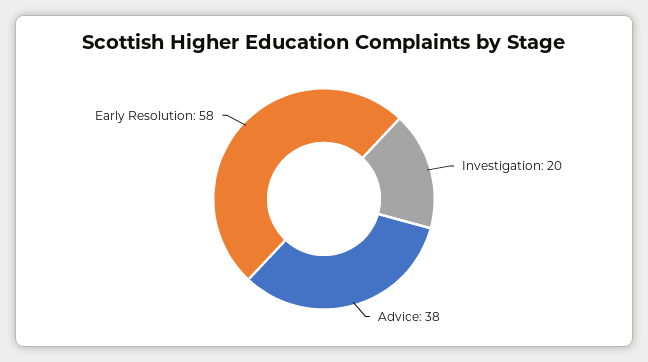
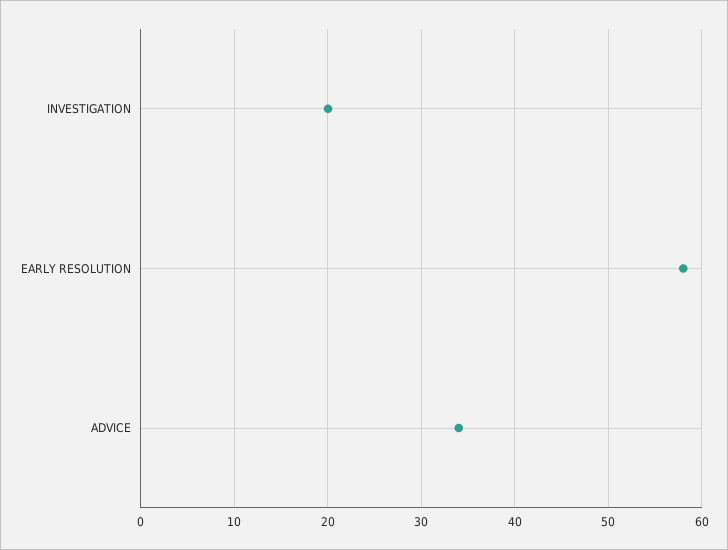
  {
    "Investigation": 20,
-   "Advice": 38,
+   "Advice": 34,
    "Early Resolution": 58
  }

